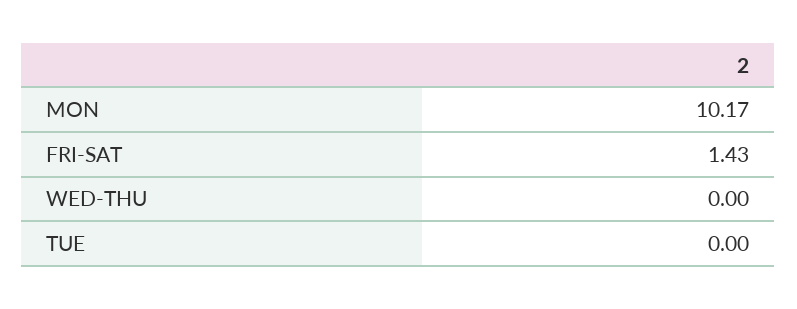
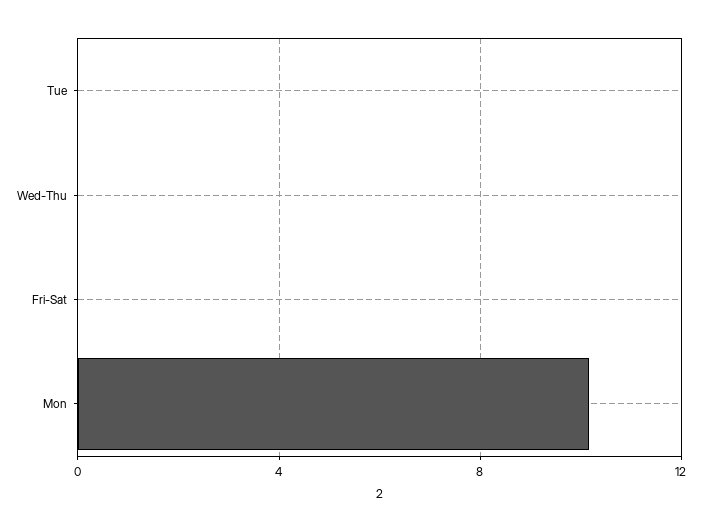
  {
    "MON": 10.17,
-   "FRI-SAT": 1.43,
+   "FRI-SAT": 0,
    "WED-THU": 0,
    "TUE": 0
  }

